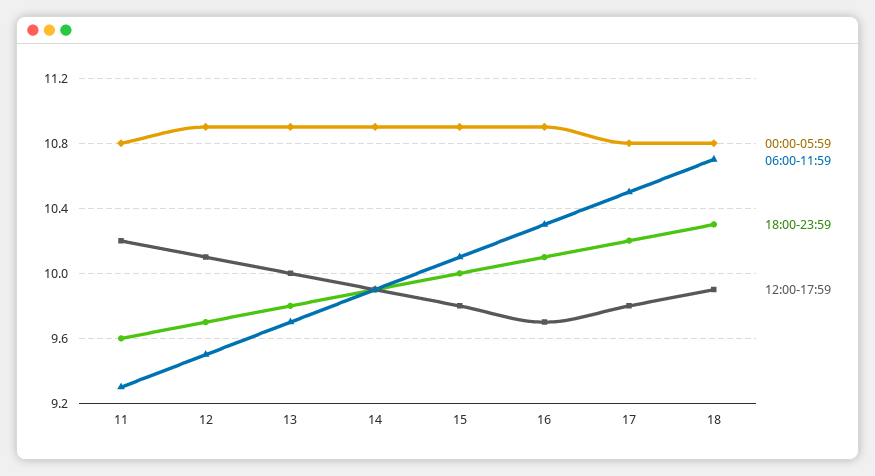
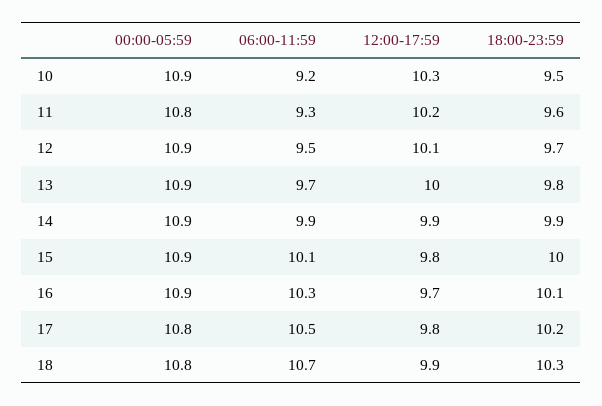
  {
    "00:00-05:59": {
      "11": 10.8,
      "12": 10.9,
      "13": 10.9,
      "14": 10.9,
      "15": 10.9,
      "16": 10.9,
      "17": 10.8,
-     "18": 10.8
+     "18": 10.8,
+     "10": 10.9
    },
    "06:00-11:59": {
      "11": 9.3,
      "12": 9.5,
      "13": 9.7,
      "14": 9.9,
      "15": 10.1,
      "16": 10.3,
      "17": 10.5,
-     "18": 10.7
+     "18": 10.7,
+     "10": 9.2
    },
    "18:00-23:59": {
      "11": 9.6,
      "12": 9.7,
      "13": 9.8,
      "14": 9.9,
      "15": 10,
      "16": 10.1,
      "17": 10.2,
-     "18": 10.3
+     "18": 10.3,
+     "10": 9.5
    },
    "12:00-17:59": {
      "11": 10.2,
      "12": 10.1,
      "13": 10,
      "14": 9.9,
      "15": 9.8,
      "16": 9.7,
      "17": 9.8,
-     "18": 9.9
+     "18": 9.9,
+     "10": 10.3
    }
  }

